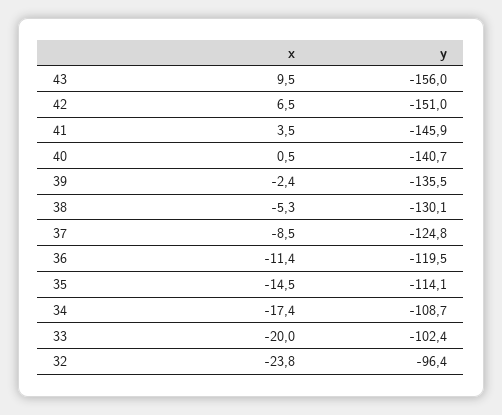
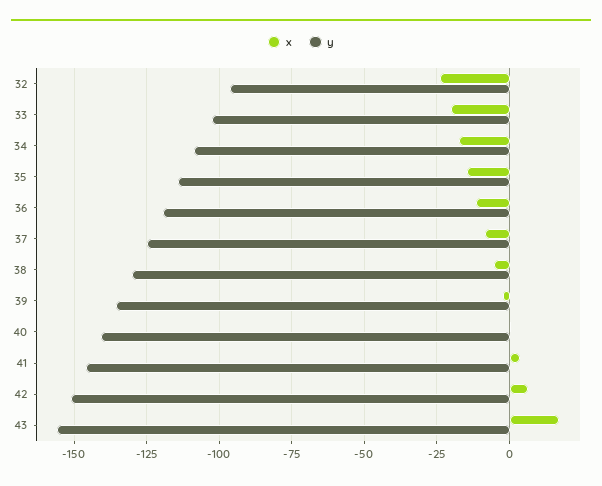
  {
    "x": {
-     "43": 9.5,
+     "43": 17.5,
      "42": 6.5,
      "41": 3.5,
      "40": 0.5,
      "39": -2.4,
      "38": -5.3,
      "37": -8.5,
      "36": -11.4,
      "35": -14.5,
      "34": -17.4,
      "33": -20,
      "32": -23.8
    },
    "y": {
      "43": -156,
      "42": -151,
      "41": -145.9,
      "40": -140.7,
      "39": -135.5,
      "38": -130.1,
      "37": -124.8,
      "36": -119.5,
      "35": -114.1,
      "34": -108.7,
      "33": -102.4,
      "32": -96.4
    }
  }

